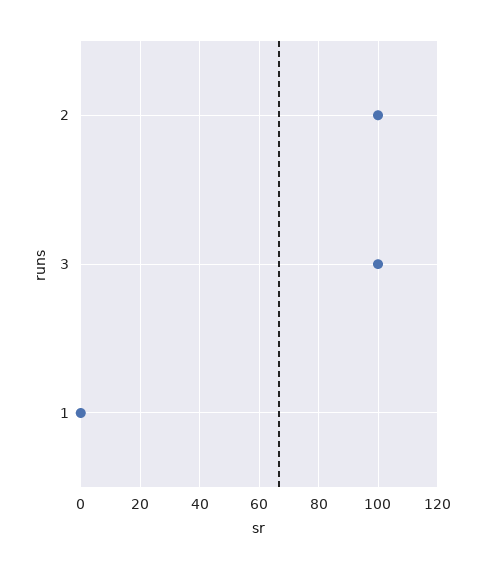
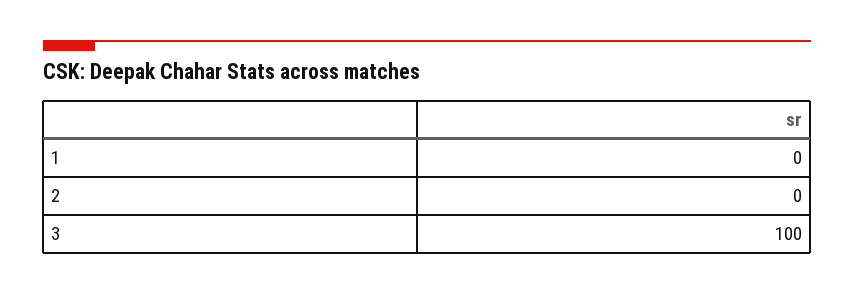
  {
-   "2": 100,
+   "2": 0,
    "3": 100,
    "1": 0
  }

